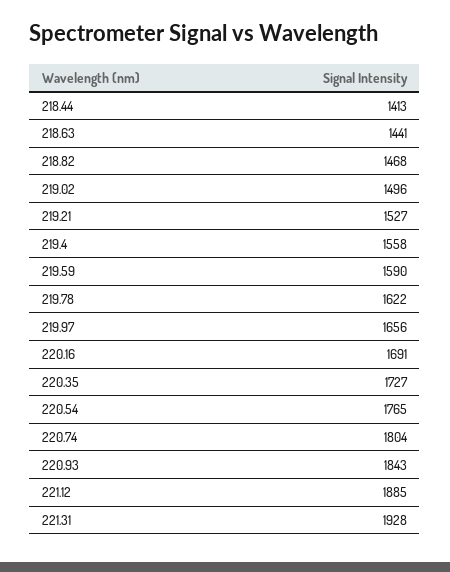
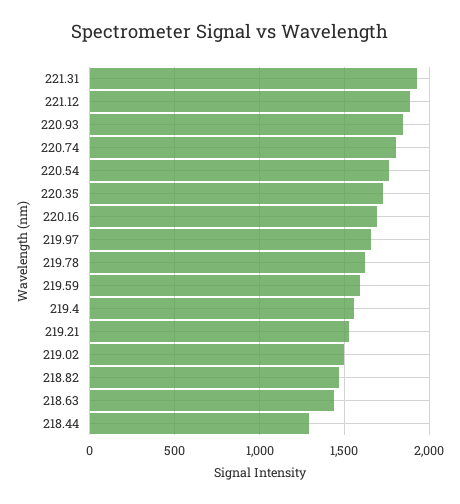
  {
-   "218.44": 1413,
+   "218.44": 1300,
    "218.63": 1441,
    "218.82": 1468,
    "219.02": 1496,
    "219.21": 1527,
    "219.4": 1558,
    "219.59": 1590,
    "219.78": 1622,
    "219.97": 1656,
    "220.16": 1691,
    "220.35": 1727,
    "220.54": 1765,
    "220.74": 1804,
    "220.93": 1843,
    "221.12": 1885,
    "221.31": 1928
  }

